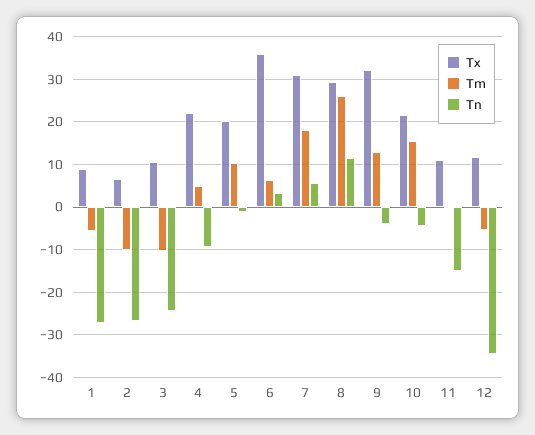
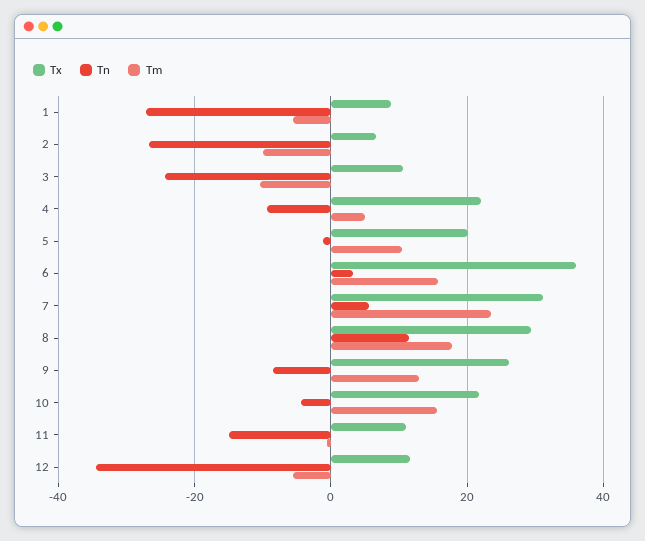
  {
    "Tx": {
      "1": 8,
      "2": 6,
      "3": 10,
      "4": 22,
      "5": 20,
      "6": 36,
      "7": 32,
      "8": 30,
-     "9": 32,
+     "9": 26,
      "10": 22,
      "11": 12,
      "12": 12
    },
    "Tm": {
      "1": -6,
      "2": -10,
      "3": -10,
      "4": 6,
      "5": 10,
-     "6": 6,
+     "6": 16,
-     "7": 18,
+     "7": 24,
-     "8": 26,
+     "8": 18,
      "9": 12,
      "10": 16,
      "11": 0,
      "12": -6
    },
    "Tn": {
      "1": -28,
      "2": -26,
      "3": -24,
      "4": -10,
      "5": -2,
      "6": 4,
      "7": 6,
      "8": 12,
-     "9": -4,
+     "9": -8,
      "10": -4,
      "11": -16,
      "12": -34
    }
  }

